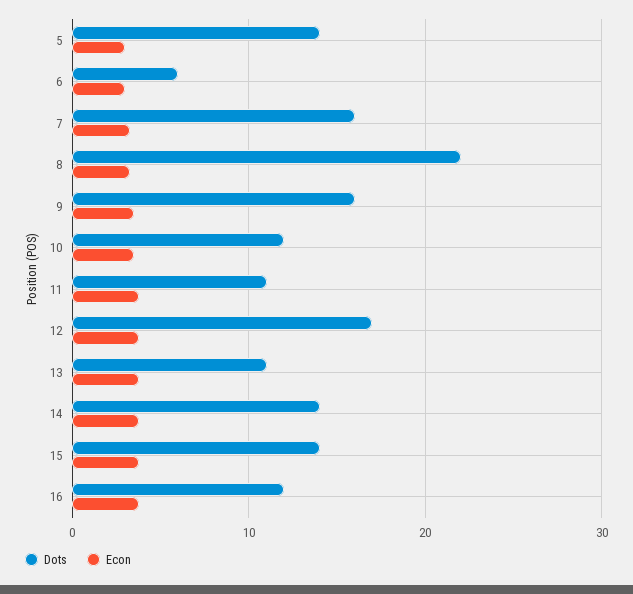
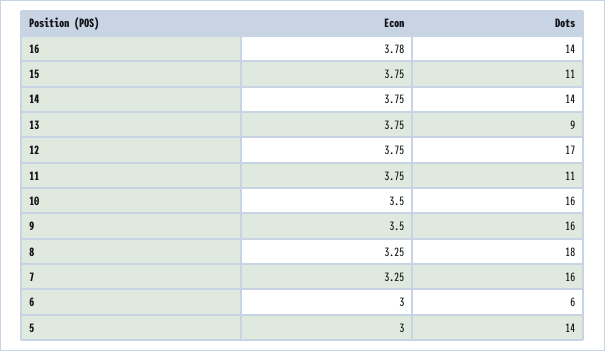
  {
    "Dots": {
      "5": 14,
      "6": 6,
      "7": 16,
-     "8": 22,
+     "8": 18,
      "9": 16,
-     "10": 12,
+     "10": 16,
      "11": 11,
      "12": 17,
-     "13": 11,
+     "13": 9,
      "14": 14,
-     "15": 14,
+     "15": 11,
-     "16": 12
+     "16": 14
    },
    "Econ": {
      "5": 3,
      "6": 3,
      "7": 3.25,
      "8": 3.25,
      "9": 3.5,
      "10": 3.5,
      "11": 3.75,
      "12": 3.75,
      "13": 3.75,
      "14": 3.75,
      "15": 3.75,
      "16": 3.78
    }
  }

